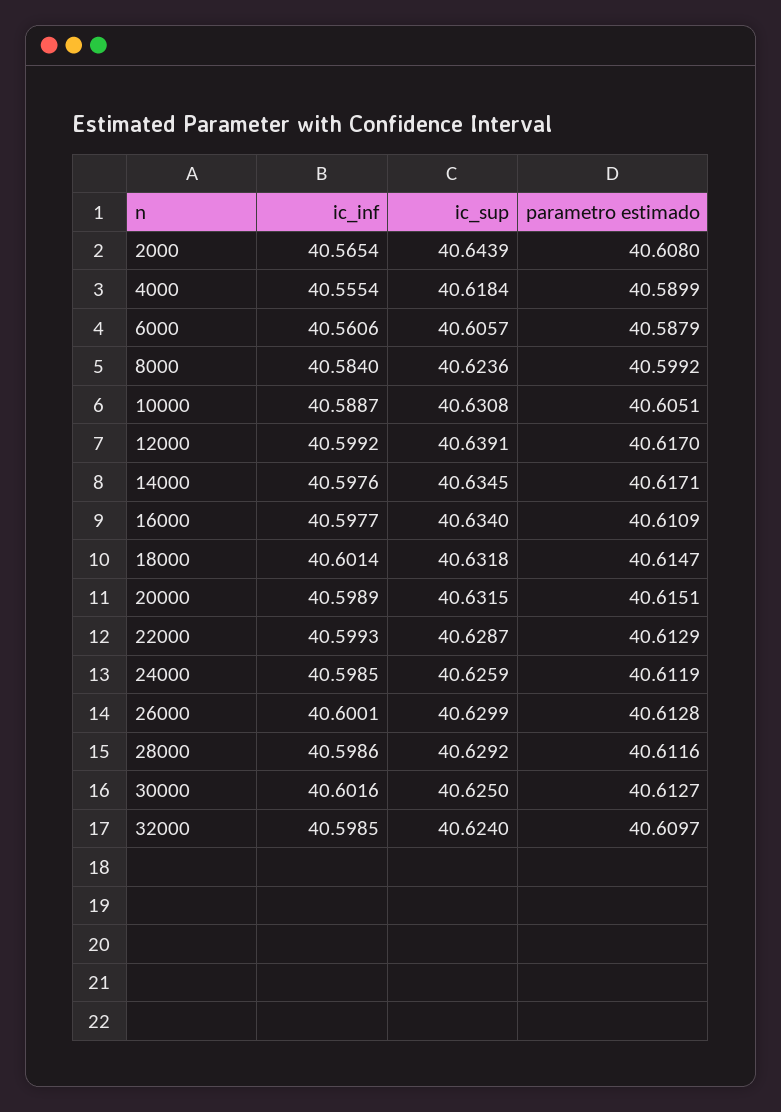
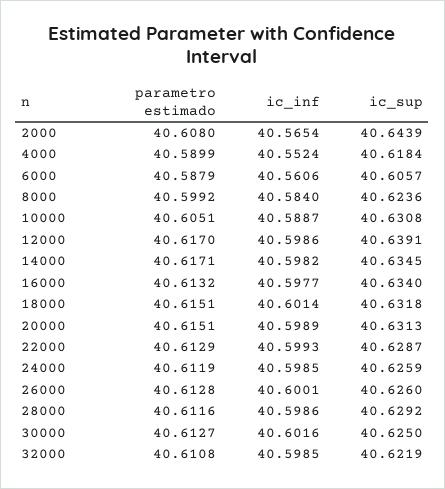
  {
    "ic_inf": {
      "2000": 40.5654,
-     "4000": 40.5554,
+     "4000": 40.5524,
      "6000": 40.5606,
      "8000": 40.584,
      "10000": 40.5887,
-     "12000": 40.5992,
+     "12000": 40.5986,
-     "14000": 40.5976,
+     "14000": 40.5982,
      "16000": 40.5977,
      "18000": 40.6014,
      "20000": 40.5989,
      "22000": 40.5993,
      "24000": 40.5985,
      "26000": 40.6001,
      "28000": 40.5986,
      "30000": 40.6016,
      "32000": 40.5985
    },
    "ic_sup": {
      "2000": 40.6439,
      "4000": 40.6184,
      "6000": 40.6057,
      "8000": 40.6236,
      "10000": 40.6308,
      "12000": 40.6391,
      "14000": 40.6345,
      "16000": 40.634,
      "18000": 40.6318,
-     "20000": 40.6315,
+     "20000": 40.6313,
      "22000": 40.6287,
      "24000": 40.6259,
-     "26000": 40.6299,
+     "26000": 40.626,
      "28000": 40.6292,
      "30000": 40.625,
-     "32000": 40.624
+     "32000": 40.6219
    },
    "parametro estimado": {
      "2000": 40.608,
      "4000": 40.5899,
      "6000": 40.5879,
      "8000": 40.5992,
      "10000": 40.6051,
      "12000": 40.617,
      "14000": 40.6171,
-     "16000": 40.6109,
+     "16000": 40.6132,
-     "18000": 40.6147,
+     "18000": 40.6151,
      "20000": 40.6151,
      "22000": 40.6129,
      "24000": 40.6119,
      "26000": 40.6128,
      "28000": 40.6116,
      "30000": 40.6127,
-     "32000": 40.6097
+     "32000": 40.6108
    }
  }

